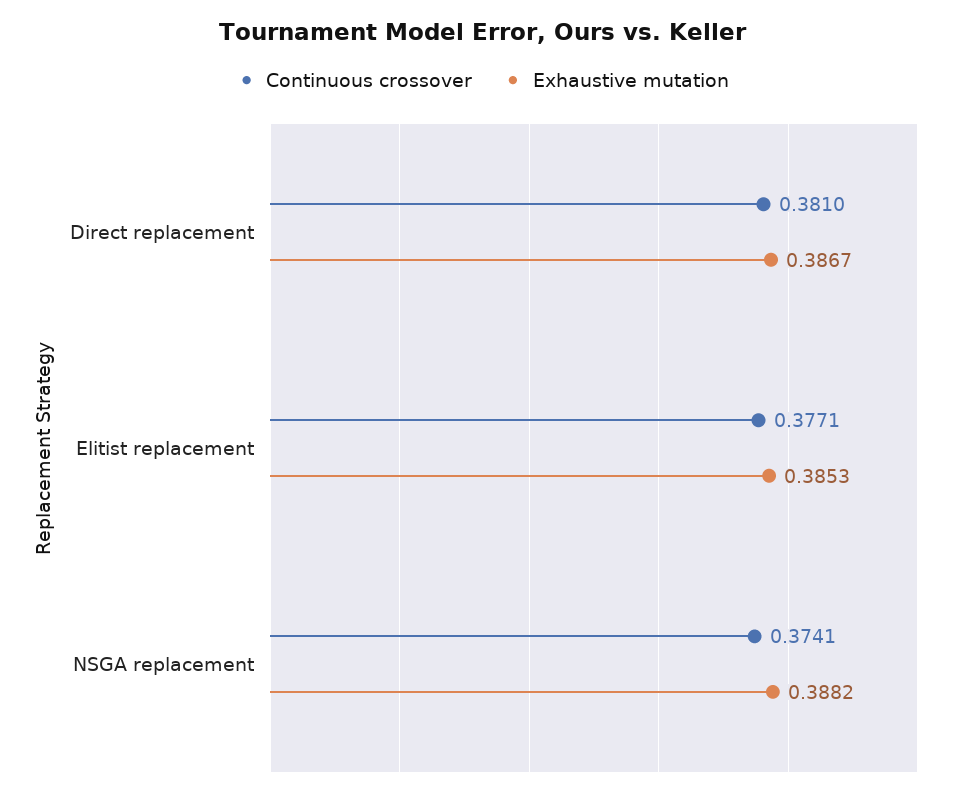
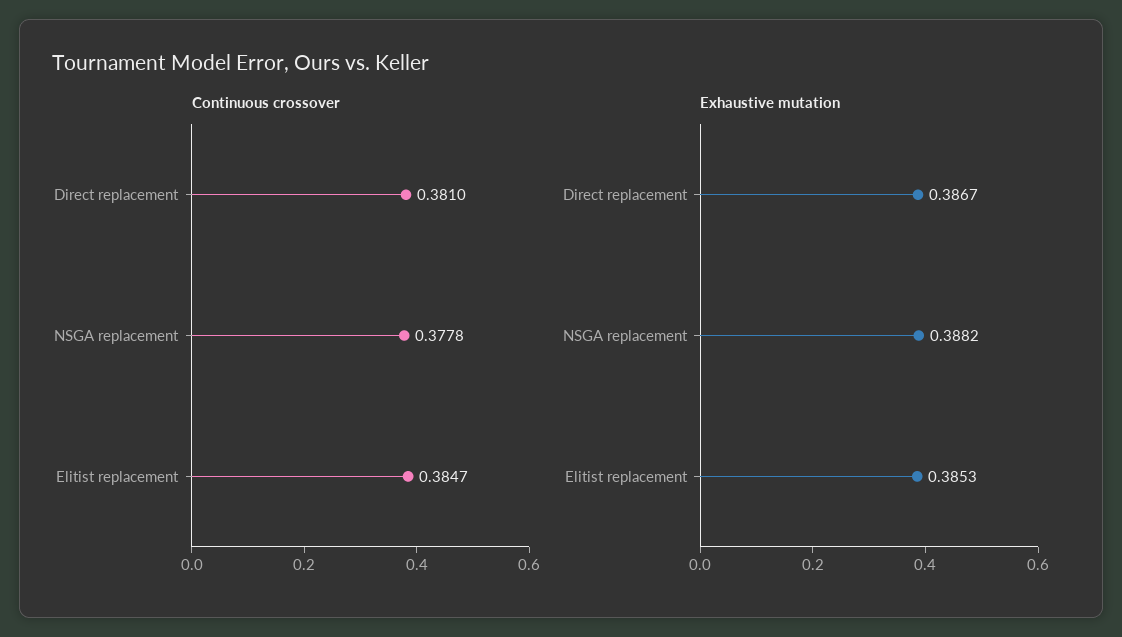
  {
    "Continuous crossover": {
      "Direct replacement": 0.381,
-     "Elitist replacement": 0.3771,
+     "Elitist replacement": 0.3847,
-     "NSGA replacement": 0.3741
+     "NSGA replacement": 0.3778
    },
    "Exhaustive mutation": {
      "Direct replacement": 0.3867,
      "Elitist replacement": 0.3853,
      "NSGA replacement": 0.3882
    }
  }

